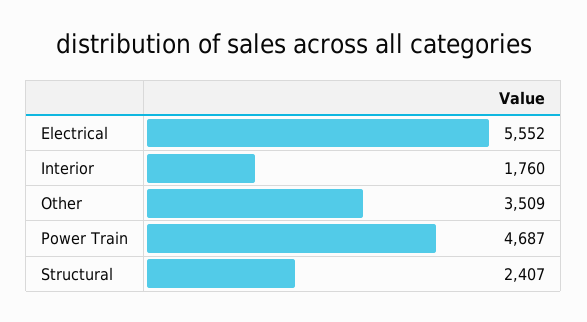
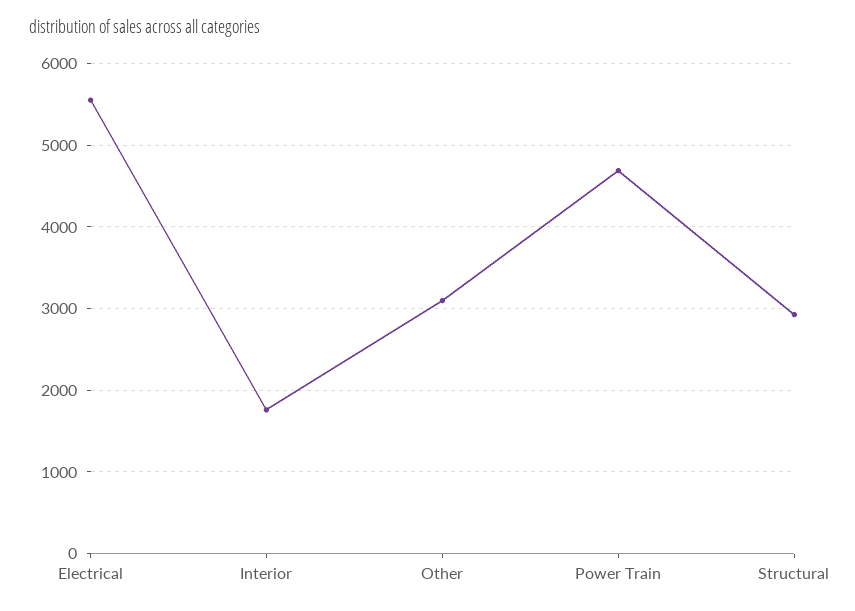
  {
    "Electrical": 5552,
    "Interior": 1760,
-   "Other": 3509,
+   "Other": 3100,
    "Power Train": 4687,
-   "Structural": 2407
+   "Structural": 2900
  }

